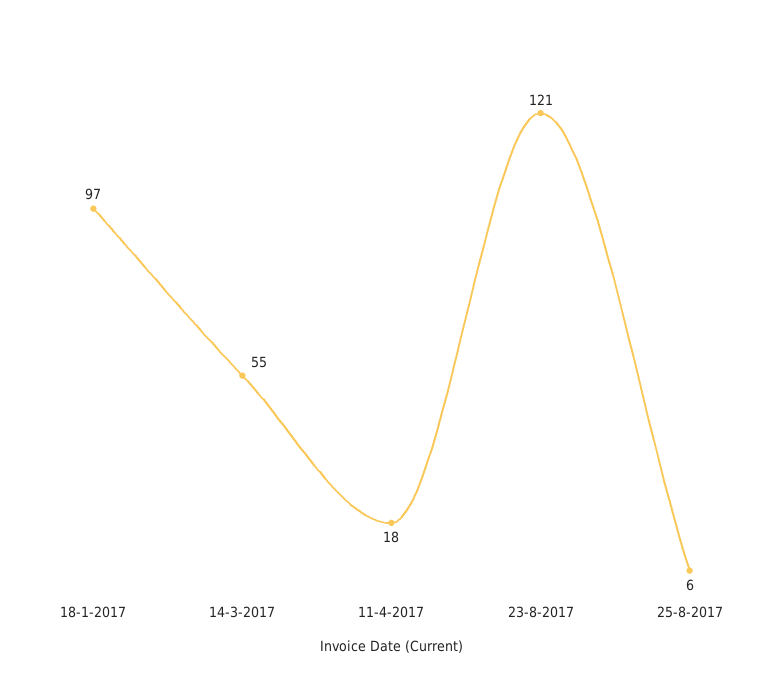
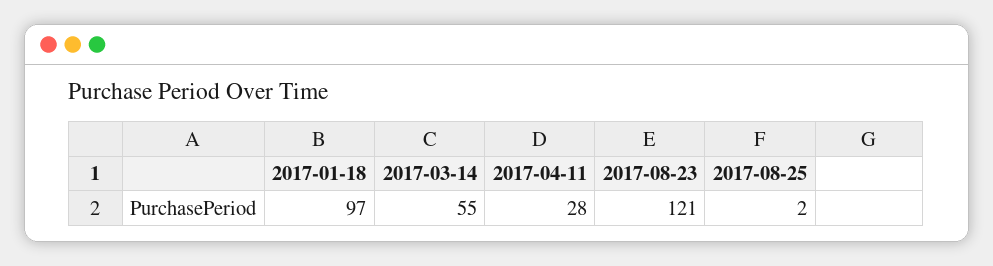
  {
    "18-1-2017": 97,
    "14-3-2017": 55,
-   "11-4-2017": 18,
+   "11-4-2017": 28,
    "23-8-2017": 121,
-   "25-8-2017": 6
+   "25-8-2017": 2
  }

